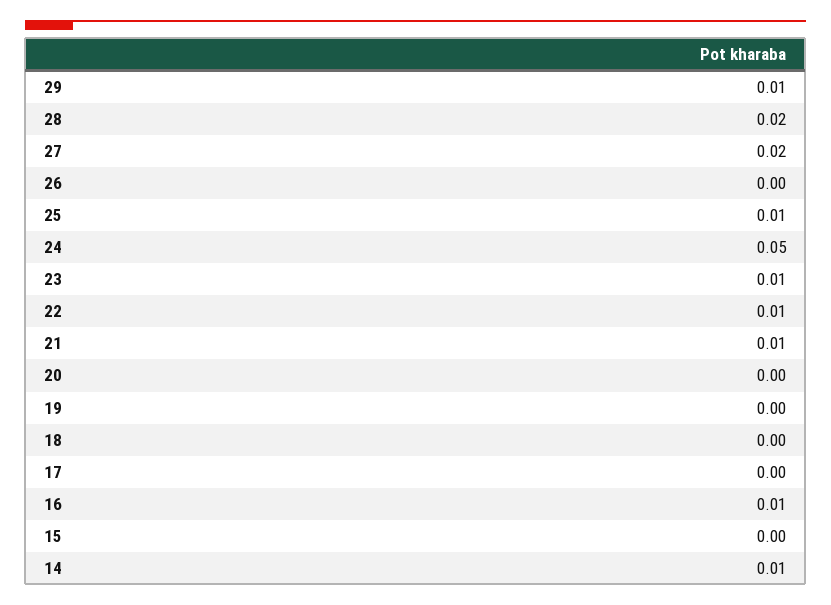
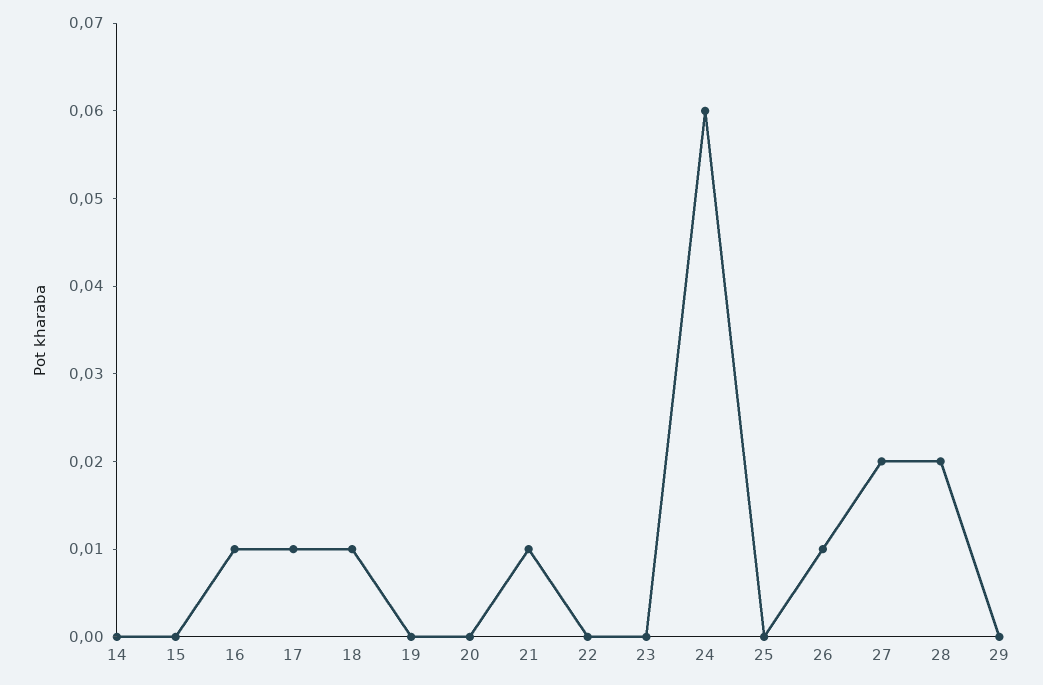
  {
-   "29": 0.01,
+   "29": 0,
    "28": 0.02,
    "27": 0.02,
-   "26": 0,
+   "26": 0.01,
-   "25": 0.01,
+   "25": 0,
-   "24": 0.05,
+   "24": 0.06,
-   "23": 0.01,
+   "23": 0,
-   "22": 0.01,
+   "22": 0,
    "21": 0.01,
    "20": 0,
    "19": 0,
-   "18": 0,
+   "18": 0.01,
-   "17": 0,
+   "17": 0.01,
    "16": 0.01,
    "15": 0,
-   "14": 0.01
+   "14": 0
  }

